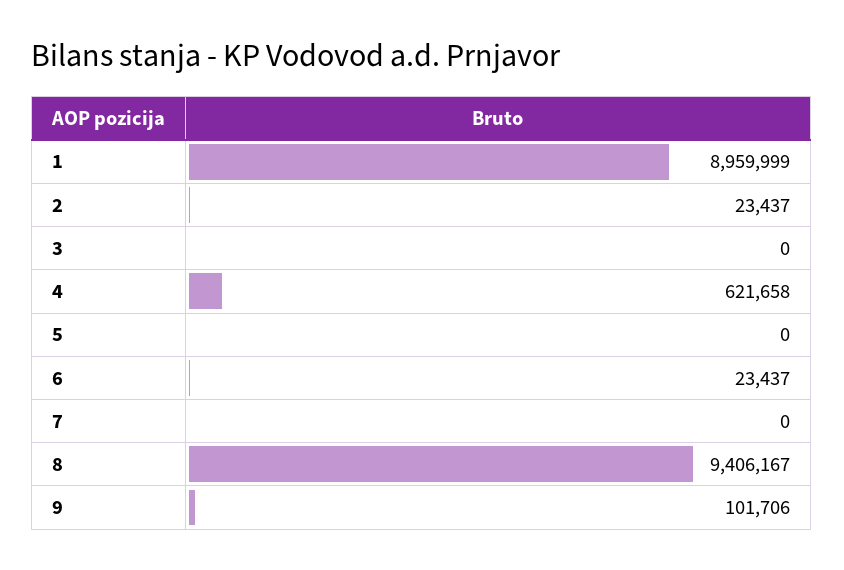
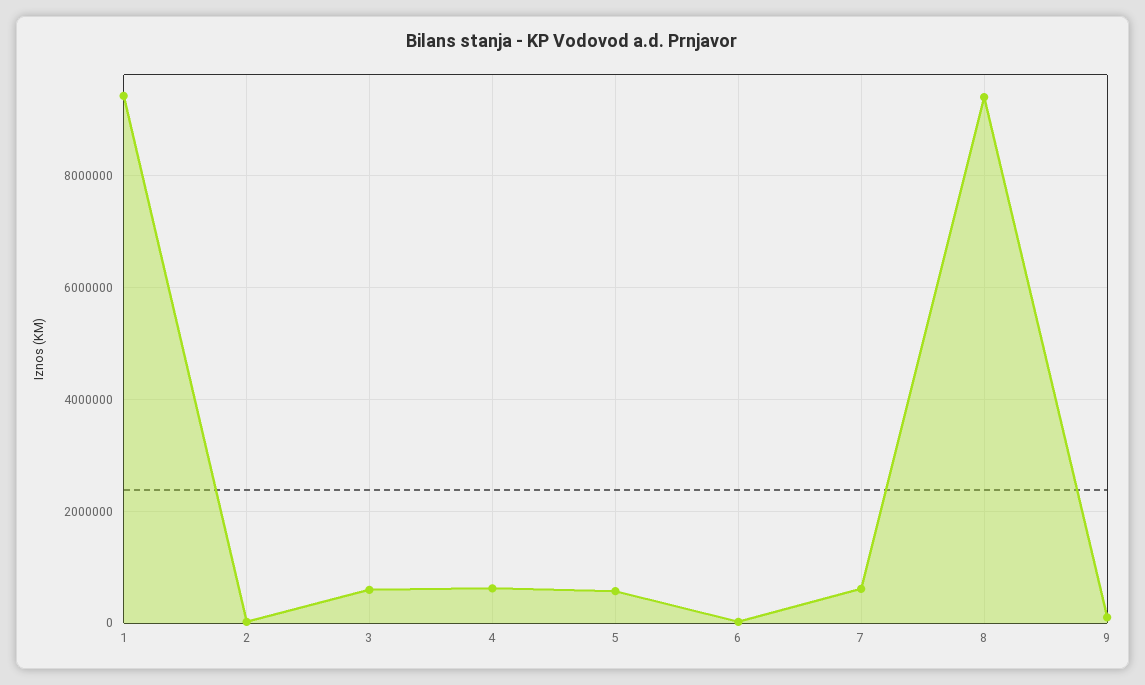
  {
-   "1": 8959999,
+   "1": 9400000,
    "2": 23437,
-   "3": 0,
+   "3": 600000,
    "4": 621658,
-   "5": 0,
+   "5": 600000,
    "6": 23437,
-   "7": 0,
+   "7": 600000,
    "8": 9406167,
    "9": 101706
  }

